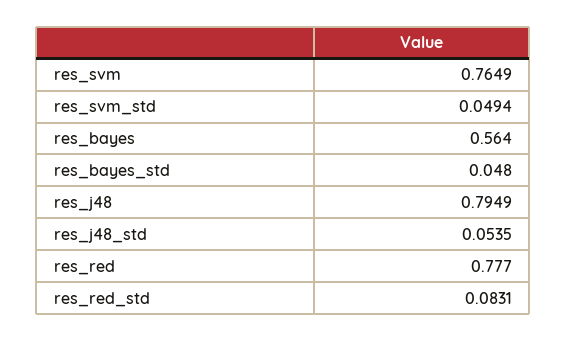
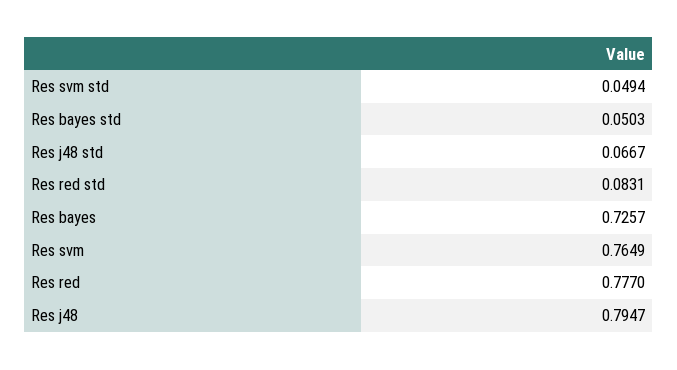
  {
    "res_svm": 0.7649,
    "res_svm_std": 0.0494,
-   "res_bayes": 0.564,
+   "res_bayes": 0.7257,
-   "res_bayes_std": 0.048,
+   "res_bayes_std": 0.0503,
-   "res_j48": 0.7949,
+   "res_j48": 0.7947,
-   "res_j48_std": 0.0535,
+   "res_j48_std": 0.0667,
    "res_red": 0.777,
    "res_red_std": 0.0831
  }

